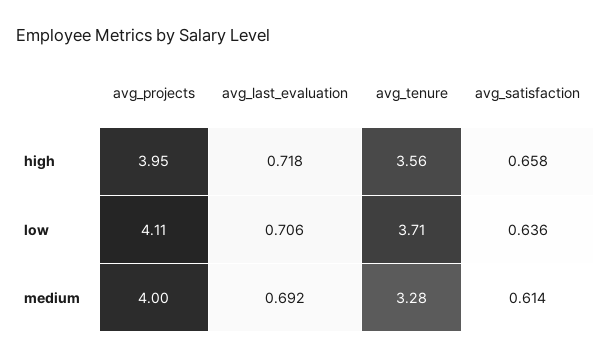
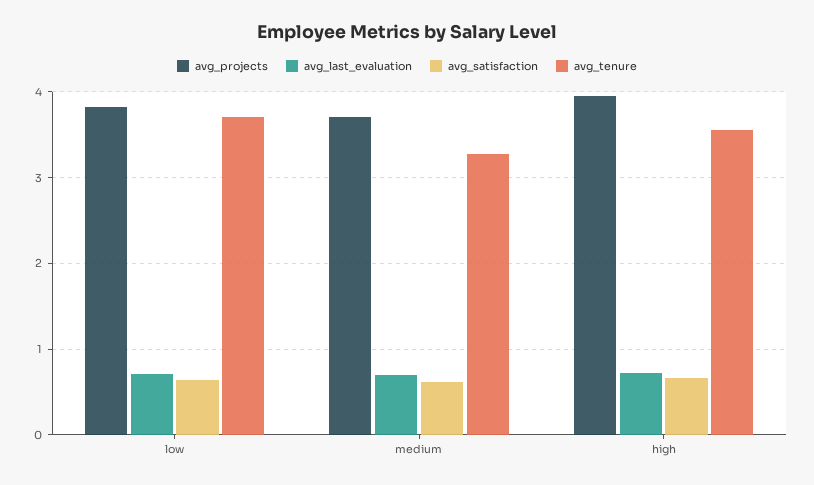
  {
    "avg_projects": {
      "high": 3.95,
-     "low": 4.11,
+     "low": 3.8,
-     "medium": 4
+     "medium": 3.7
    },
    "avg_last_evaluation": {
      "high": 0.718,
      "low": 0.706,
      "medium": 0.692
    },
    "avg_tenure": {
      "high": 3.56,
      "low": 3.71,
      "medium": 3.28
    },
    "avg_satisfaction": {
      "high": 0.658,
      "low": 0.636,
      "medium": 0.614
    }
  }

